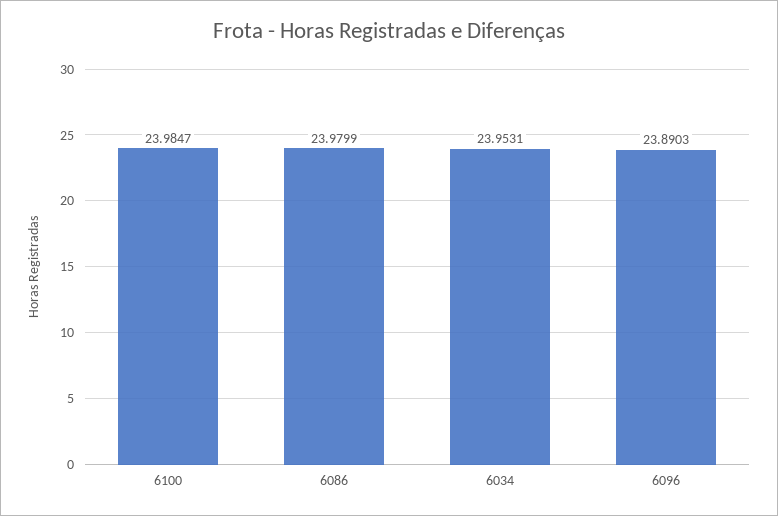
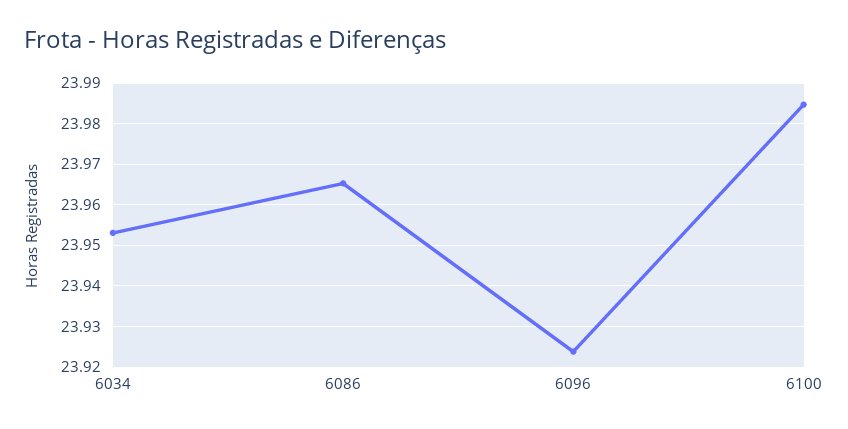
  {
    "6100": 23.9847,
-   "6086": 23.9799,
+   "6086": 23.966,
    "6034": 23.9531,
-   "6096": 23.8903
+   "6096": 23.924
  }

